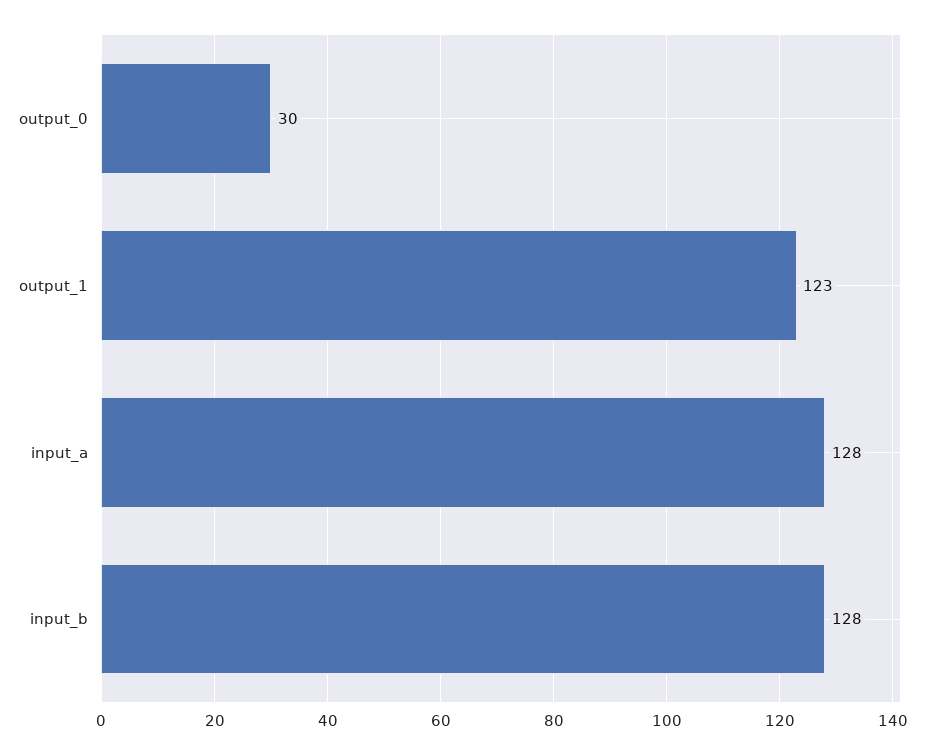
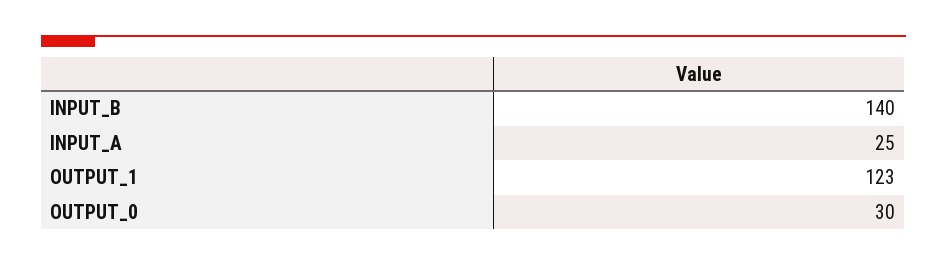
  {
    "output_0": 30,
    "output_1": 123,
-   "input_a": 128,
+   "input_a": 25,
-   "input_b": 128
+   "input_b": 140
  }

